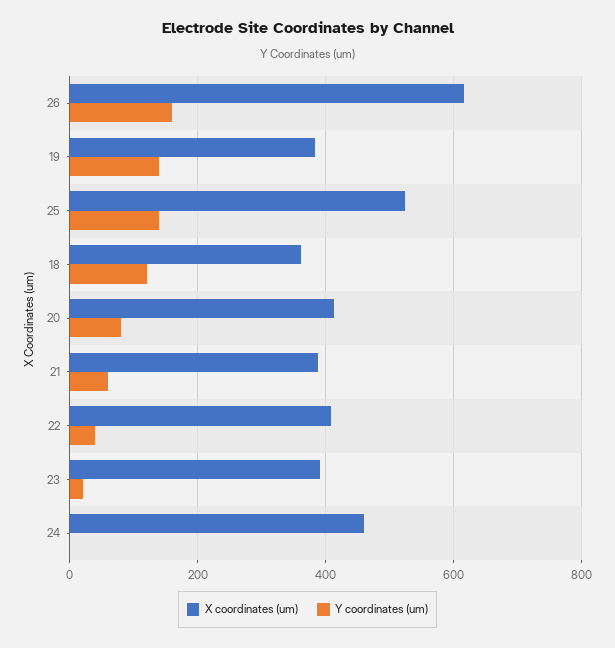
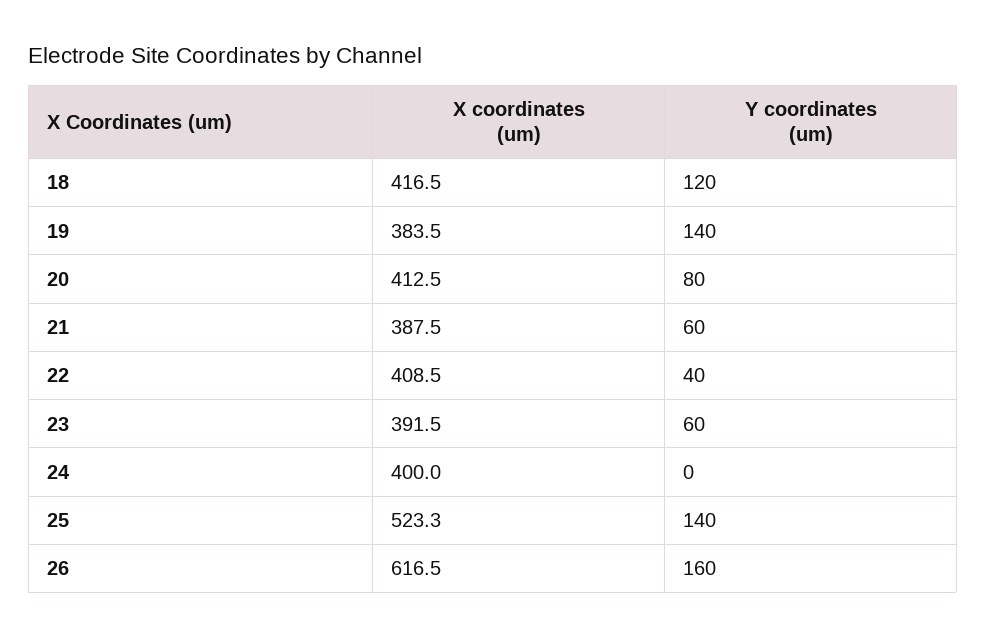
  {
    "X coordinates (um)": {
      "26": 616.5,
      "19": 383.5,
      "25": 523.3,
-     "18": 360,
+     "18": 416.5,
      "20": 412.5,
      "21": 387.5,
      "22": 408.5,
      "23": 391.5,
-     "24": 460
+     "24": 400
    },
    "Y coordinates (um)": {
      "26": 160,
      "19": 140,
      "25": 140,
      "18": 120,
      "20": 80,
      "21": 60,
      "22": 40,
-     "23": 20,
+     "23": 60,
      "24": 0
    }
  }

